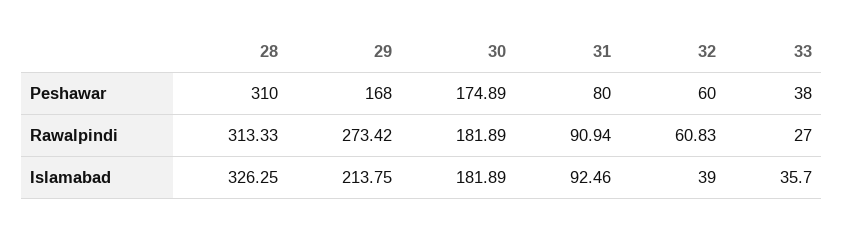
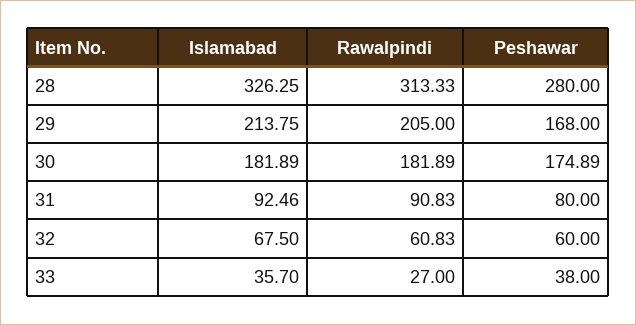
  {
    "28": {
-     "Peshawar": 310,
+     "Peshawar": 280,
      "Rawalpindi": 313.33,
      "Islamabad": 326.25
    },
    "29": {
      "Peshawar": 168,
-     "Rawalpindi": 273.42,
+     "Rawalpindi": 205,
      "Islamabad": 213.75
    },
    "30": {
      "Peshawar": 174.89,
      "Rawalpindi": 181.89,
      "Islamabad": 181.89
    },
    "31": {
      "Peshawar": 80,
-     "Rawalpindi": 90.94,
+     "Rawalpindi": 90.83,
      "Islamabad": 92.46
    },
    "32": {
      "Peshawar": 60,
      "Rawalpindi": 60.83,
-     "Islamabad": 39
+     "Islamabad": 67.5
    },
    "33": {
      "Peshawar": 38,
      "Rawalpindi": 27,
      "Islamabad": 35.7
    }
  }

